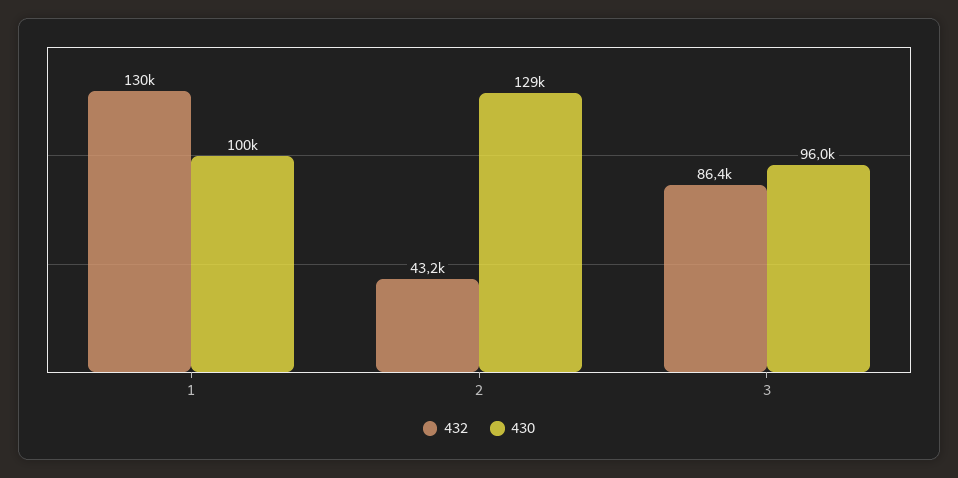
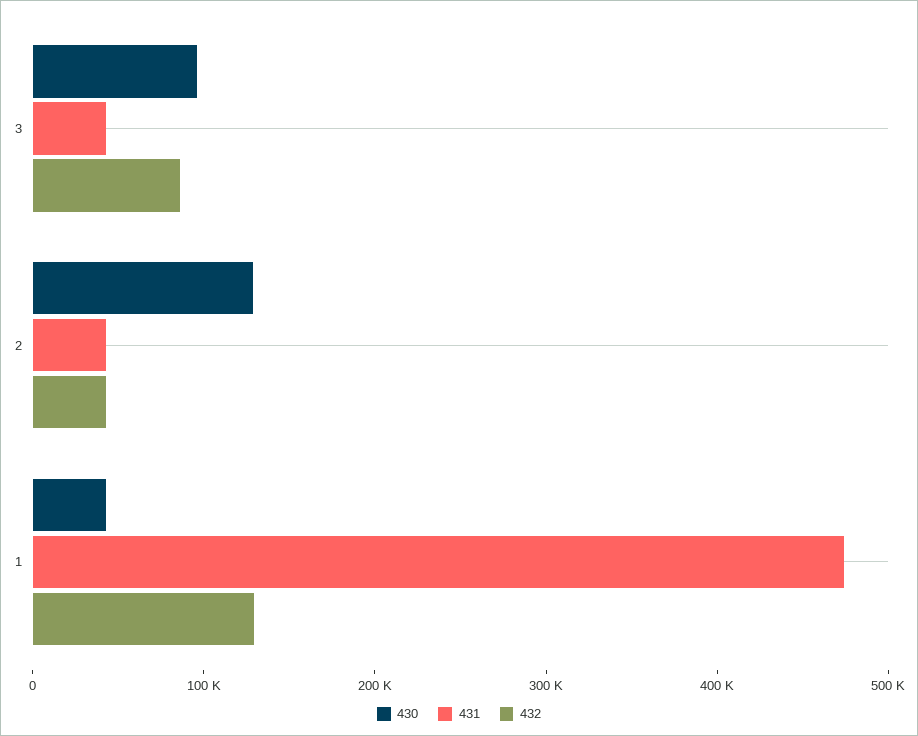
  {
    "432": {
      "1": 130000,
      "2": 43200,
      "3": 86400
    },
    "430": {
-     "1": 100000,
+     "1": 40000,
      "2": 129000,
      "3": 96000
-   }
+   },
+   "431": {
+     "3": 40000,
+     "2": 40000,
+     "1": 480000
+   }
  }

